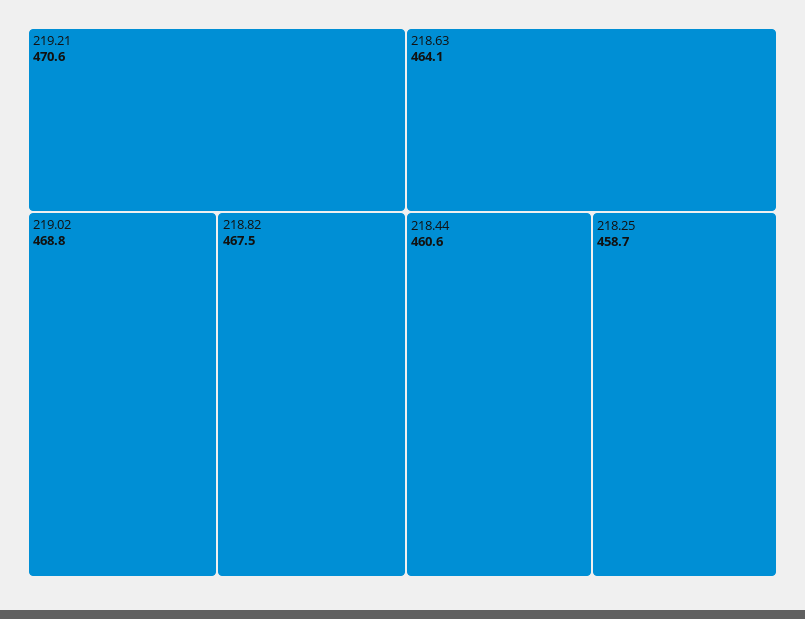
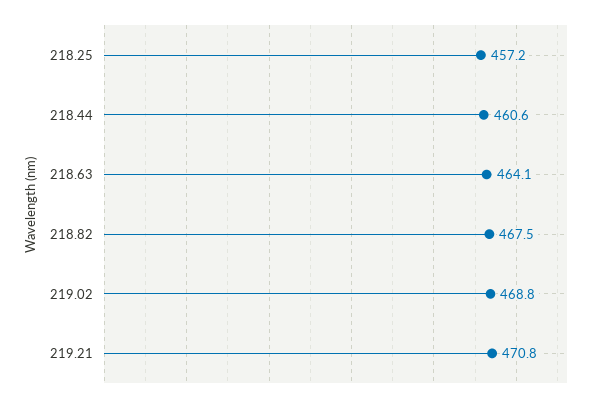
  {
-   "219.21": 470.6,
+   "219.21": 470.8,
    "219.02": 468.8,
    "218.82": 467.5,
    "218.63": 464.1,
    "218.44": 460.6,
-   "218.25": 458.7
+   "218.25": 457.2
  }

